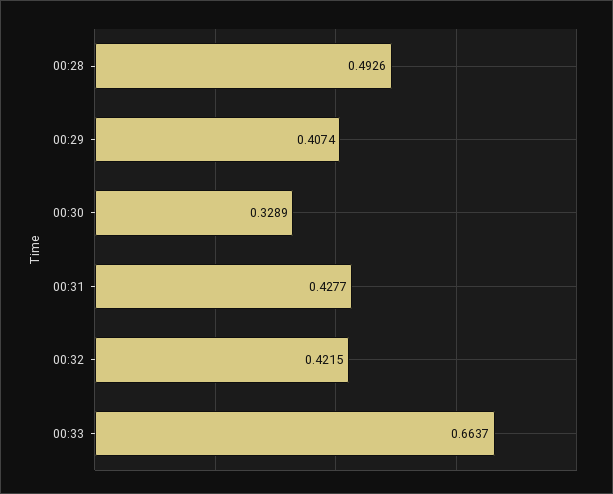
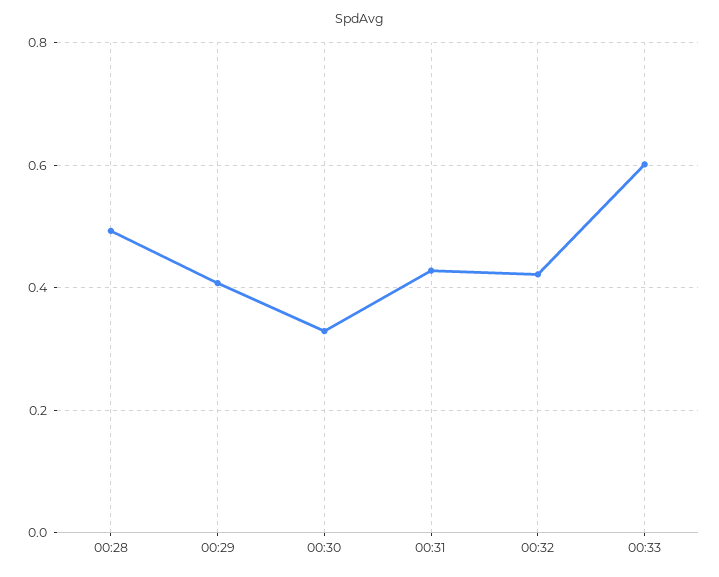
  {
    "00:28": 0.4926,
    "00:29": 0.4074,
    "00:30": 0.3289,
    "00:31": 0.4277,
    "00:32": 0.4215,
-   "00:33": 0.6637
+   "00:33": 0.6
  }

